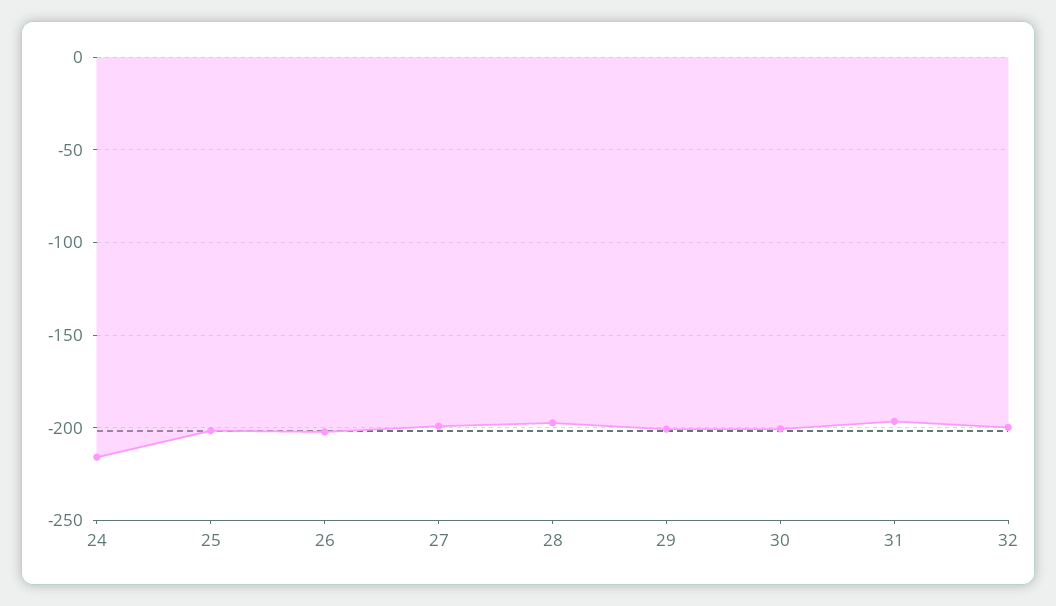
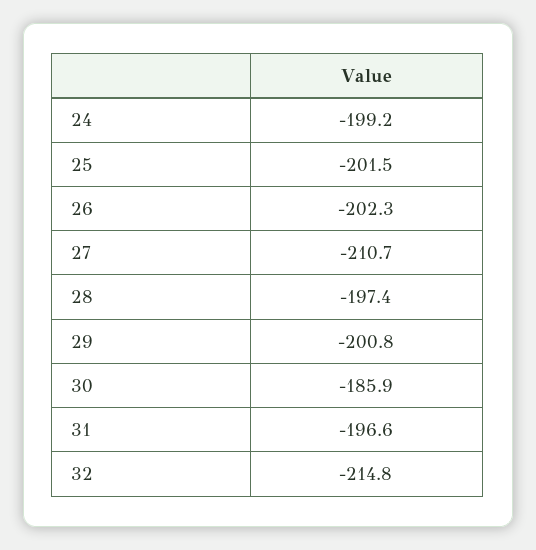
  {
-   "24": -215,
+   "24": -199.2,
    "25": -201.5,
    "26": -202.3,
-   "27": -200,
+   "27": -210.7,
    "28": -197.4,
    "29": -200.8,
-   "30": -200,
+   "30": -185.9,
    "31": -196.6,
-   "32": -200
+   "32": -214.8
  }

